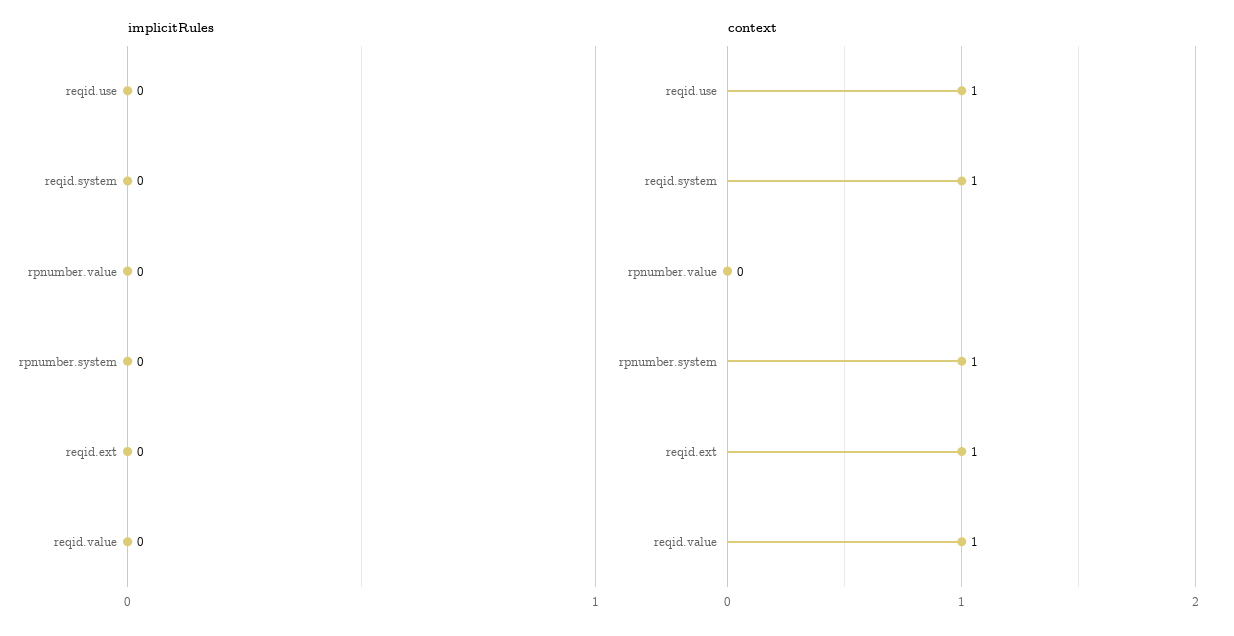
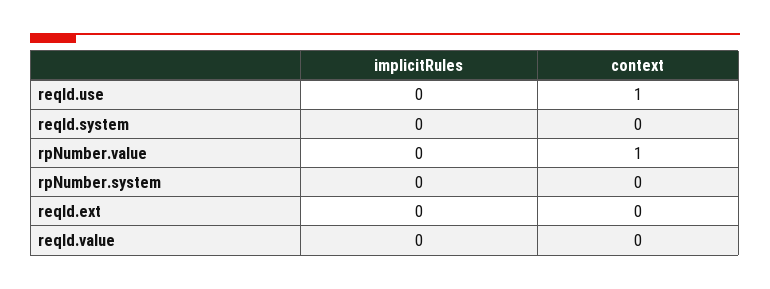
  {
    "implicitRules": {
      "reqid.use": 0,
      "reqid.system": 0,
      "rpnumber.value": 0,
      "rpnumber.system": 0,
      "reqid.ext": 0,
      "reqid.value": 0
    },
    "context": {
      "reqid.use": 1,
-     "reqid.system": 1,
+     "reqid.system": 0,
-     "rpnumber.value": 0,
+     "rpnumber.value": 1,
-     "rpnumber.system": 1,
+     "rpnumber.system": 0,
-     "reqid.ext": 1,
+     "reqid.ext": 0,
-     "reqid.value": 1
+     "reqid.value": 0
    }
  }

